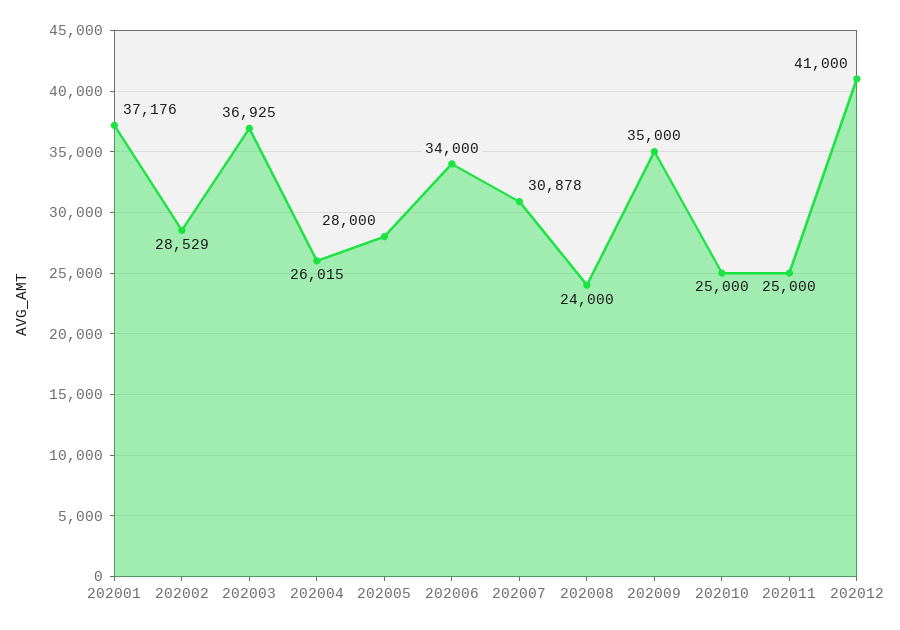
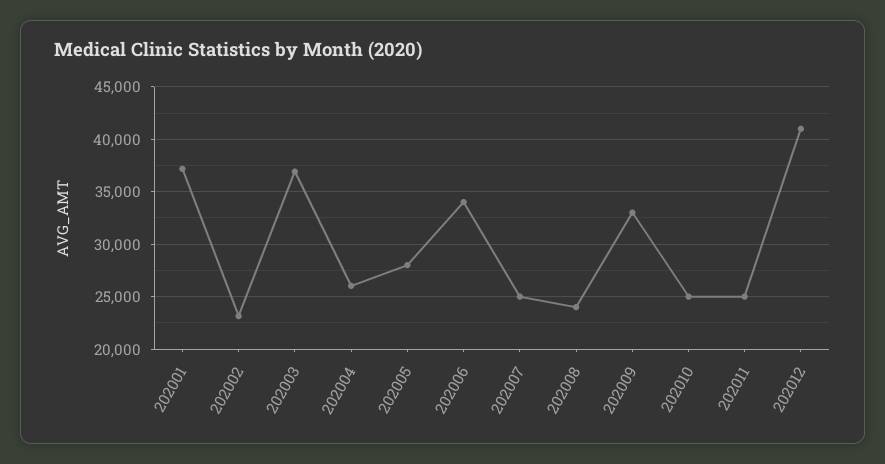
  {
    "202001": 37176,
-   "202002": 28529,
+   "202002": 23000,
    "202003": 36925,
    "202004": 26015,
    "202005": 28000,
    "202006": 34000,
-   "202007": 30878,
+   "202007": 25000,
    "202008": 24000,
-   "202009": 35000,
+   "202009": 33000,
    "202010": 25000,
    "202011": 25000,
    "202012": 41000
  }

